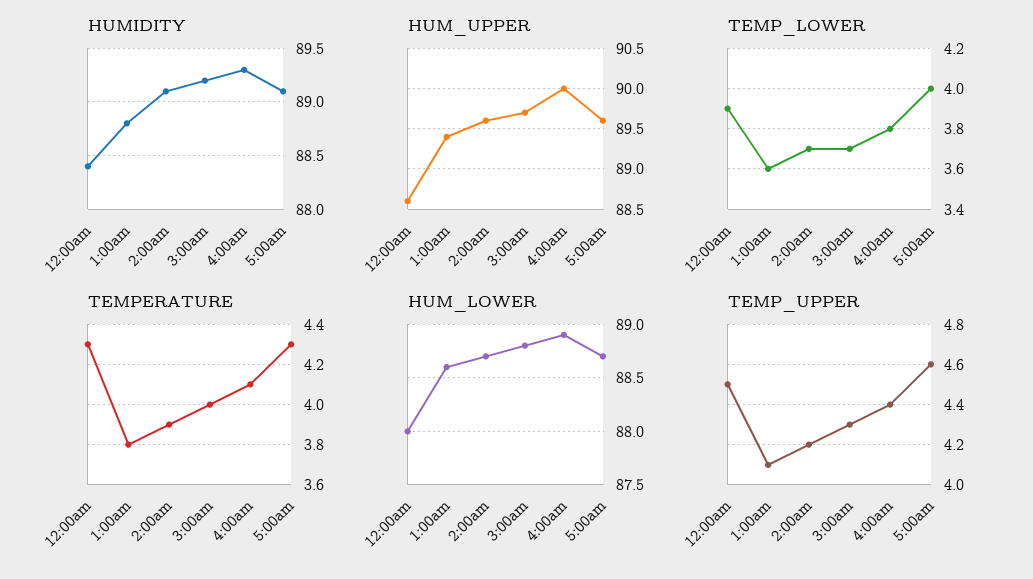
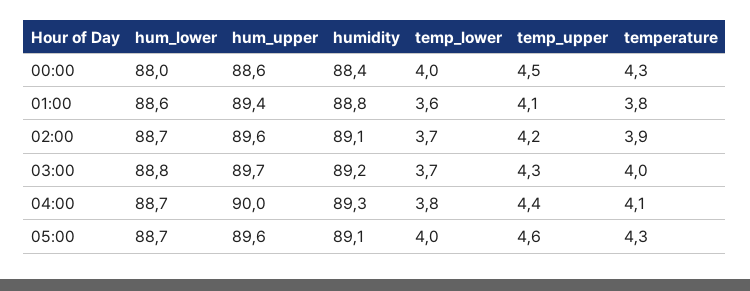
  {
    "HUMIDITY": {
      "12:00am": 88.4,
      "1:00am": 88.8,
      "2:00am": 89.1,
      "3:00am": 89.2,
      "4:00am": 89.3,
      "5:00am": 89.1
    },
    "HUM_UPPER": {
      "12:00am": 88.6,
      "1:00am": 89.4,
      "2:00am": 89.6,
      "3:00am": 89.7,
      "4:00am": 90,
      "5:00am": 89.6
    },
    "TEMP_LOWER": {
-     "12:00am": 3.9,
+     "12:00am": 4,
      "1:00am": 3.6,
      "2:00am": 3.7,
      "3:00am": 3.7,
      "4:00am": 3.8,
      "5:00am": 4
    },
    "TEMPERATURE": {
      "12:00am": 4.3,
      "1:00am": 3.8,
      "2:00am": 3.9,
      "3:00am": 4,
      "4:00am": 4.1,
      "5:00am": 4.3
    },
    "HUM_LOWER": {
      "12:00am": 88,
      "1:00am": 88.6,
      "2:00am": 88.7,
      "3:00am": 88.8,
-     "4:00am": 88.9,
+     "4:00am": 88.7,
      "5:00am": 88.7
    },
    "TEMP_UPPER": {
      "12:00am": 4.5,
      "1:00am": 4.1,
      "2:00am": 4.2,
      "3:00am": 4.3,
      "4:00am": 4.4,
      "5:00am": 4.6
    }
  }

